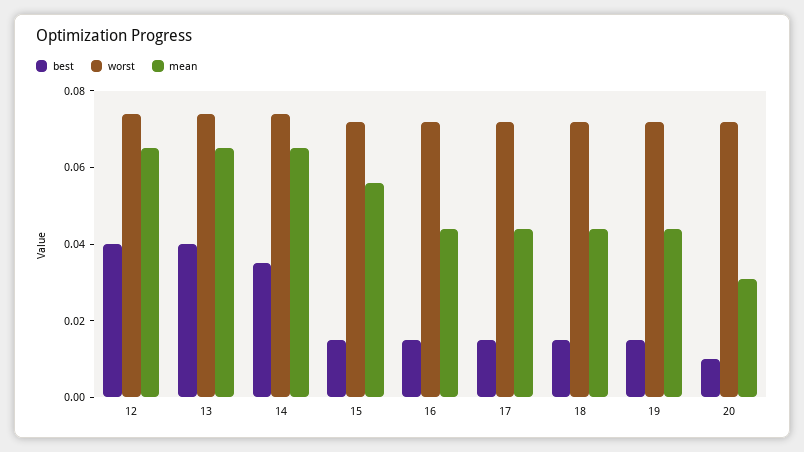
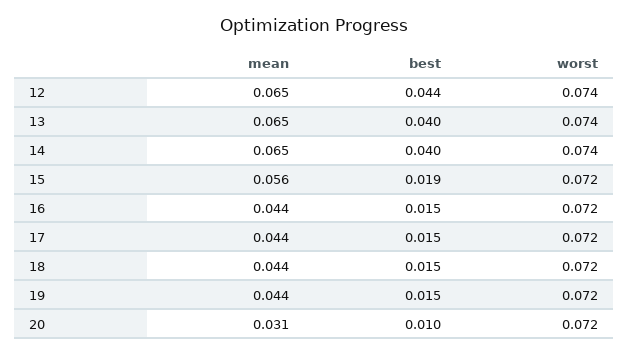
  {
    "best": {
-     "12": 0.04,
+     "12": 0.044,
      "13": 0.04,
-     "14": 0.035,
+     "14": 0.04,
-     "15": 0.015,
+     "15": 0.019,
      "16": 0.015,
      "17": 0.015,
      "18": 0.015,
      "19": 0.015,
      "20": 0.01
    },
    "worst": {
      "12": 0.074,
      "13": 0.074,
      "14": 0.074,
      "15": 0.072,
      "16": 0.072,
      "17": 0.072,
      "18": 0.072,
      "19": 0.072,
      "20": 0.072
    },
    "mean": {
      "12": 0.065,
      "13": 0.065,
      "14": 0.065,
      "15": 0.056,
      "16": 0.044,
      "17": 0.044,
      "18": 0.044,
      "19": 0.044,
      "20": 0.031
    }
  }

